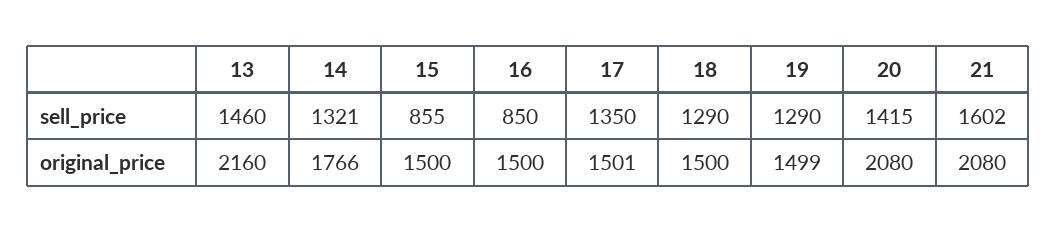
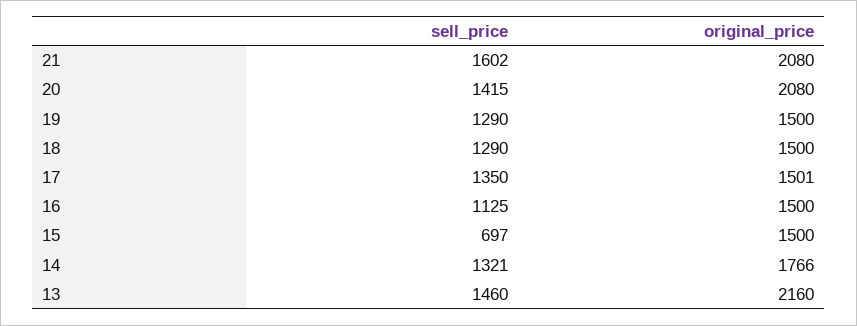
  {
    "13": {
      "sell_price": 1460,
      "original_price": 2160
    },
    "14": {
      "sell_price": 1321,
      "original_price": 1766
    },
    "15": {
-     "sell_price": 855,
+     "sell_price": 697,
      "original_price": 1500
    },
    "16": {
-     "sell_price": 850,
+     "sell_price": 1125,
      "original_price": 1500
    },
    "17": {
      "sell_price": 1350,
      "original_price": 1501
    },
    "18": {
      "sell_price": 1290,
      "original_price": 1500
    },
    "19": {
      "sell_price": 1290,
-     "original_price": 1499
+     "original_price": 1500
    },
    "20": {
      "sell_price": 1415,
      "original_price": 2080
    },
    "21": {
      "sell_price": 1602,
      "original_price": 2080
    }
  }

